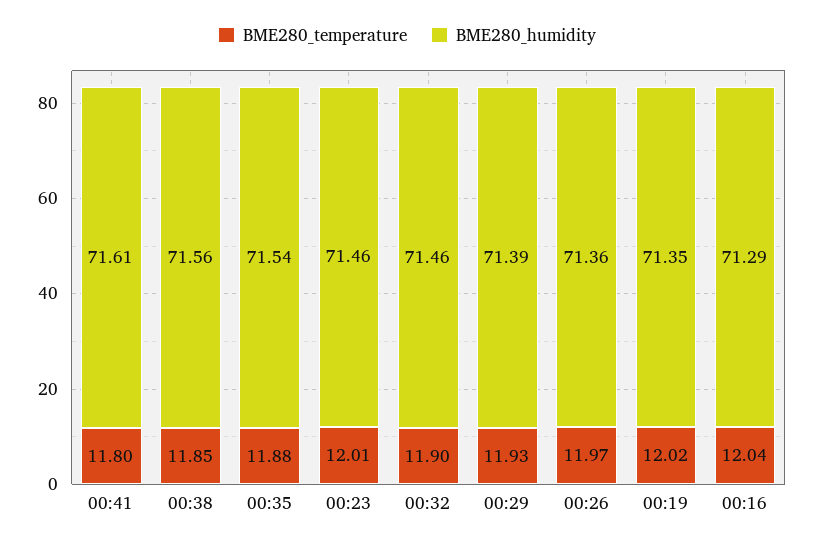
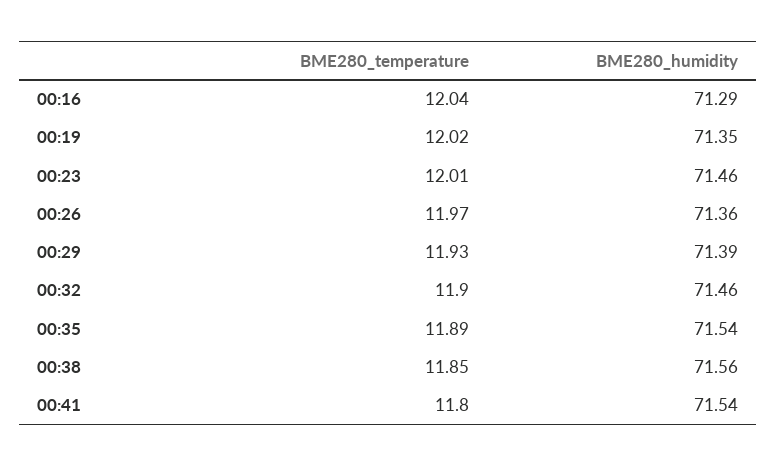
  {
    "BME280_temperature": {
      "00:41": 11.8,
      "00:38": 11.85,
-     "00:35": 11.88,
+     "00:35": 11.89,
      "00:23": 12.01,
      "00:32": 11.9,
      "00:29": 11.93,
      "00:26": 11.97,
      "00:19": 12.02,
      "00:16": 12.04
    },
    "BME280_humidity": {
-     "00:41": 71.61,
+     "00:41": 71.54,
      "00:38": 71.56,
      "00:35": 71.54,
      "00:23": 71.46,
      "00:32": 71.46,
      "00:29": 71.39,
      "00:26": 71.36,
      "00:19": 71.35,
      "00:16": 71.29
    }
  }

